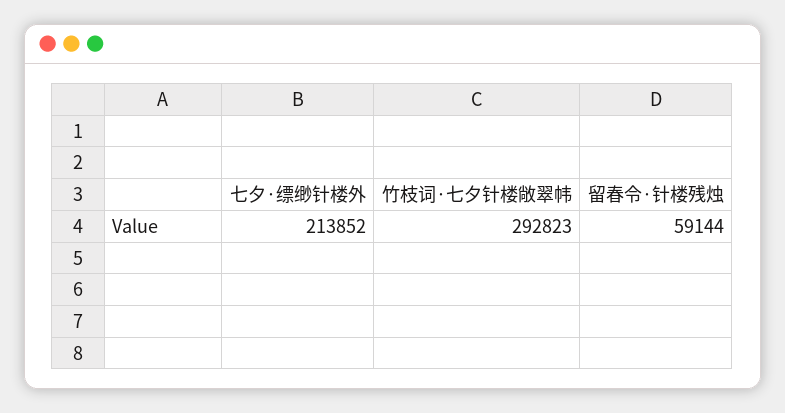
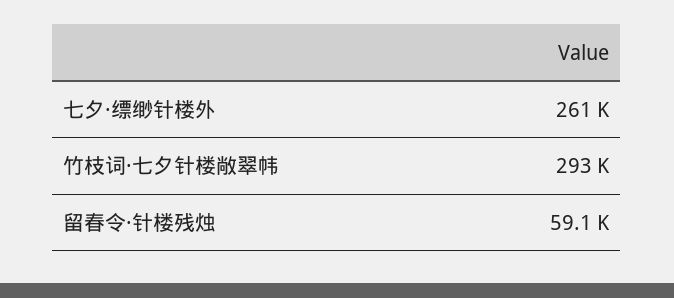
  {
-   "七夕·缥缈针楼外": 213852,
+   "七夕·缥缈针楼外": 261000,
    "竹枝词·七夕针楼敞翠帏": 292823,
    "留春令·针楼残烛": 59144
  }

